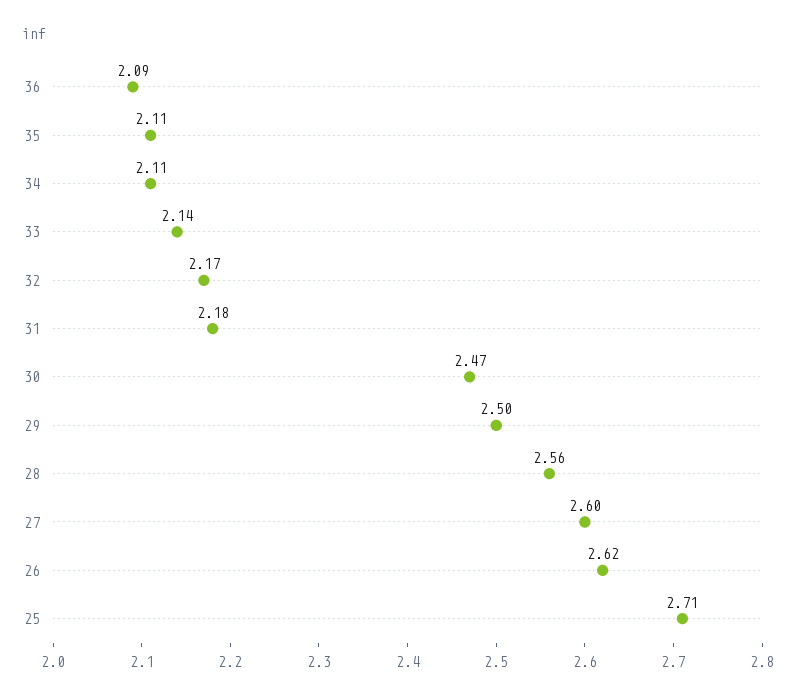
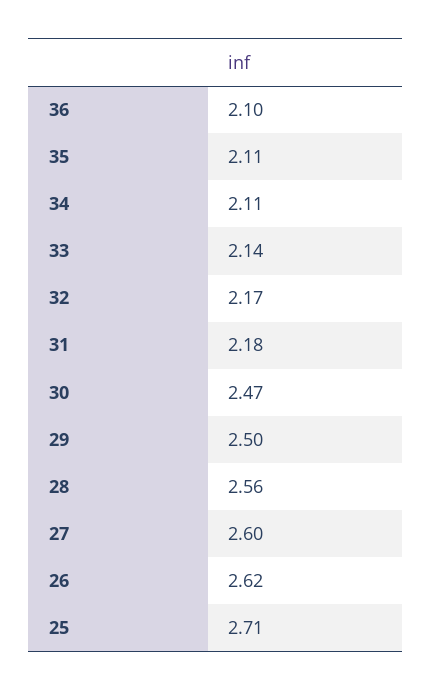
  {
-   "36": 2.09,
+   "36": 2.1,
    "35": 2.11,
    "34": 2.11,
    "33": 2.14,
    "32": 2.17,
    "31": 2.18,
    "30": 2.47,
    "29": 2.5,
    "28": 2.56,
    "27": 2.6,
    "26": 2.62,
    "25": 2.71
  }

